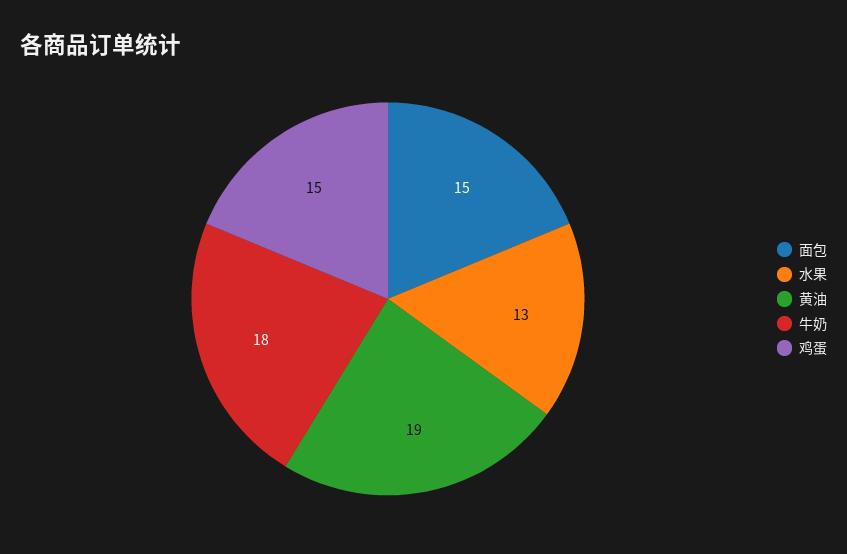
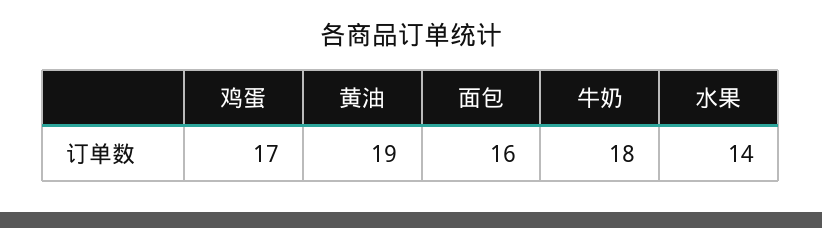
  {
-   "面包": 15,
+   "面包": 16,
-   "水果": 13,
+   "水果": 14,
    "黄油": 19,
    "牛奶": 18,
-   "鸡蛋": 15
+   "鸡蛋": 17
  }

